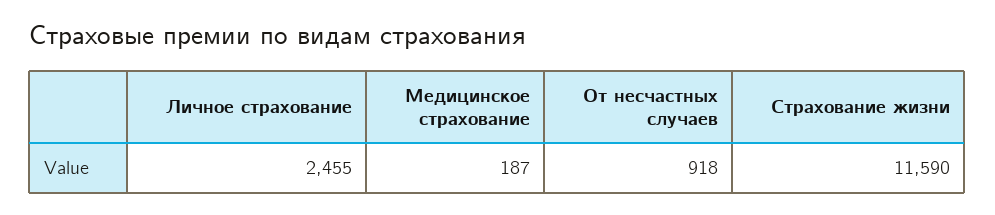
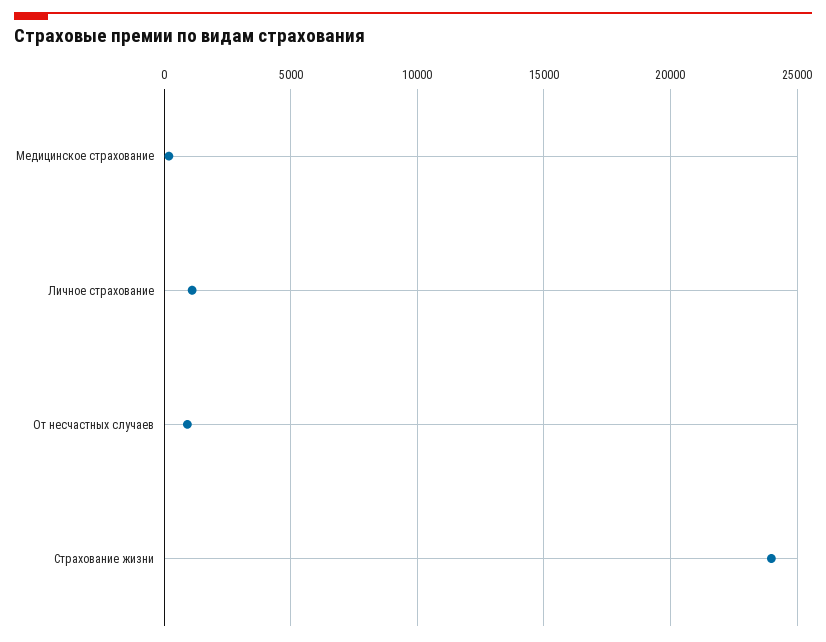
  {
-   "Личное страхование": 2455,
+   "Личное страхование": 1000,
    "Медицинское страхование": 187,
    "От несчастных случаев": 918,
-   "Страхование жизни": 11590
+   "Страхование жизни": 24000
  }

